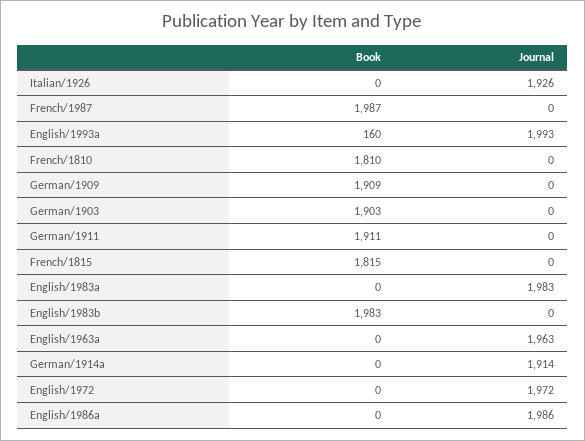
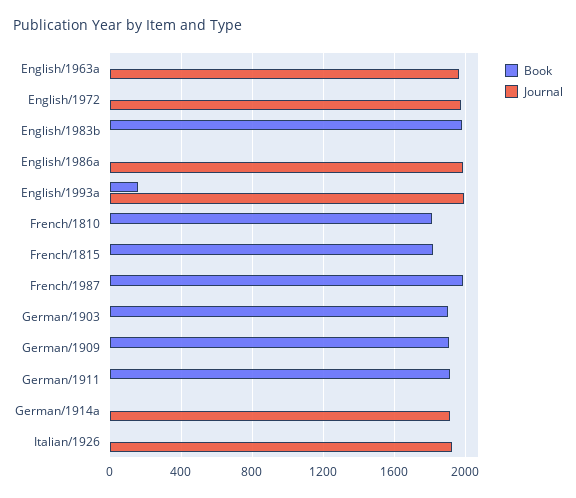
  {
    "Book": {
      "Italian/1926": 0,
      "French/1987": 1987,
      "English/1993a": 160,
      "French/1810": 1810,
      "German/1909": 1909,
      "German/1903": 1903,
      "German/1911": 1911,
      "French/1815": 1815,
-     "English/1983a": 0,
      "English/1983b": 1983,
      "English/1963a": 0,
      "German/1914a": 0,
      "English/1972": 0,
      "English/1986a": 0
    },
    "Journal": {
      "Italian/1926": 1926,
      "French/1987": 0,
      "English/1993a": 1993,
      "French/1810": 0,
      "German/1909": 0,
      "German/1903": 0,
      "German/1911": 0,
      "French/1815": 0,
-     "English/1983a": 1983,
      "English/1983b": 0,
      "English/1963a": 1963,
      "German/1914a": 1914,
      "English/1972": 1972,
      "English/1986a": 1986
    }
  }

